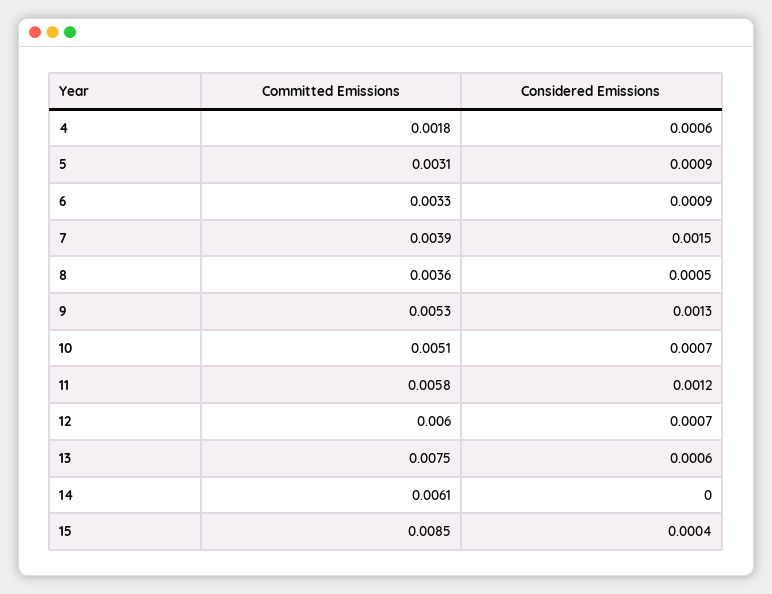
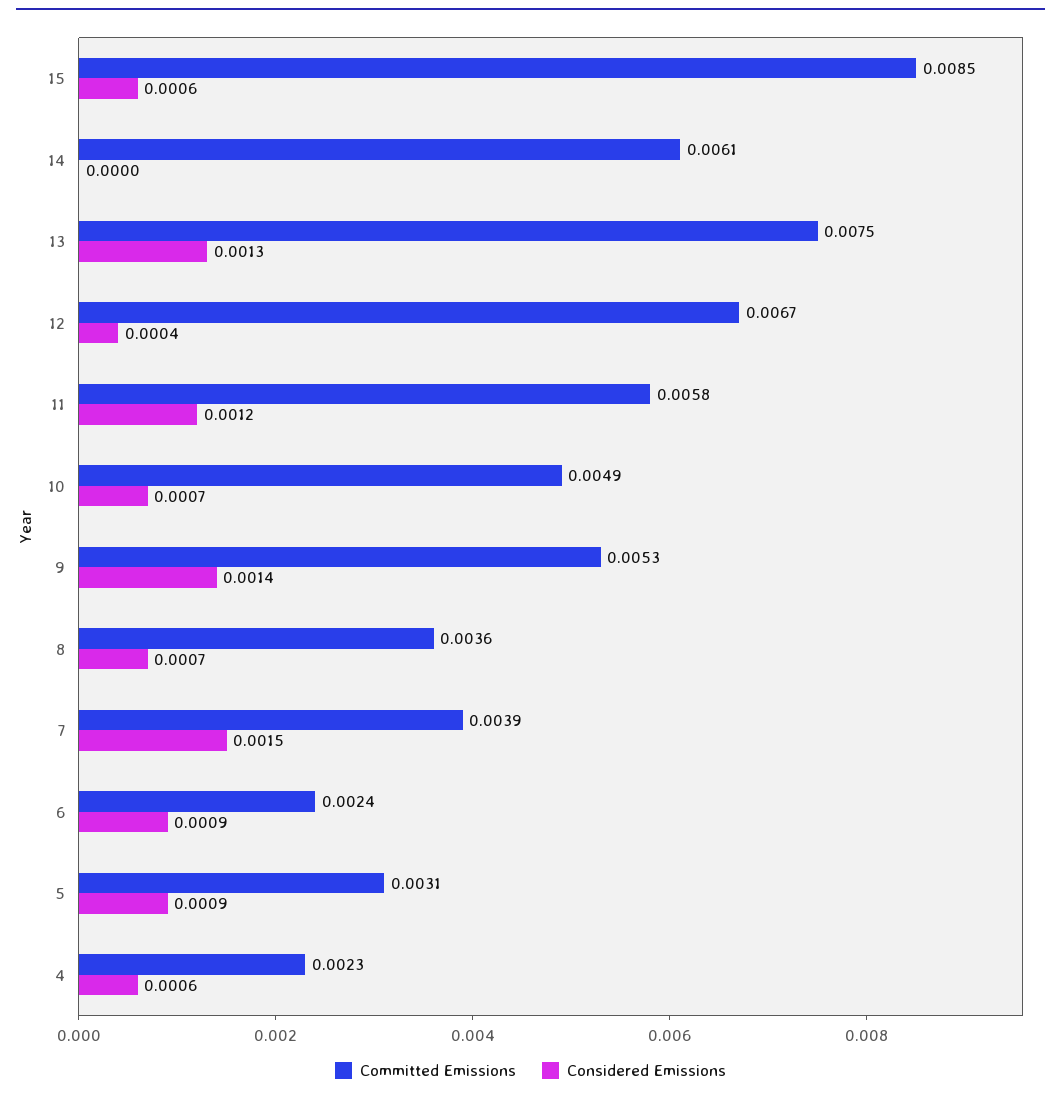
  {
    "Committed Emissions": {
-     "4": 0.0018,
+     "4": 0.0023,
      "5": 0.0031,
-     "6": 0.0033,
+     "6": 0.0024,
      "7": 0.0039,
      "8": 0.0036,
      "9": 0.0053,
-     "10": 0.0051,
+     "10": 0.0049,
      "11": 0.0058,
-     "12": 0.006,
+     "12": 0.0067,
      "13": 0.0075,
      "14": 0.0061,
      "15": 0.0085
    },
    "Considered Emissions": {
      "4": 0.0006,
      "5": 0.0009,
      "6": 0.0009,
      "7": 0.0015,
-     "8": 0.0005,
+     "8": 0.0007,
-     "9": 0.0013,
+     "9": 0.0014,
      "10": 0.0007,
      "11": 0.0012,
-     "12": 0.0007,
+     "12": 0.0004,
-     "13": 0.0006,
+     "13": 0.0013,
      "14": 0,
-     "15": 0.0004
+     "15": 0.0006
    }
  }

